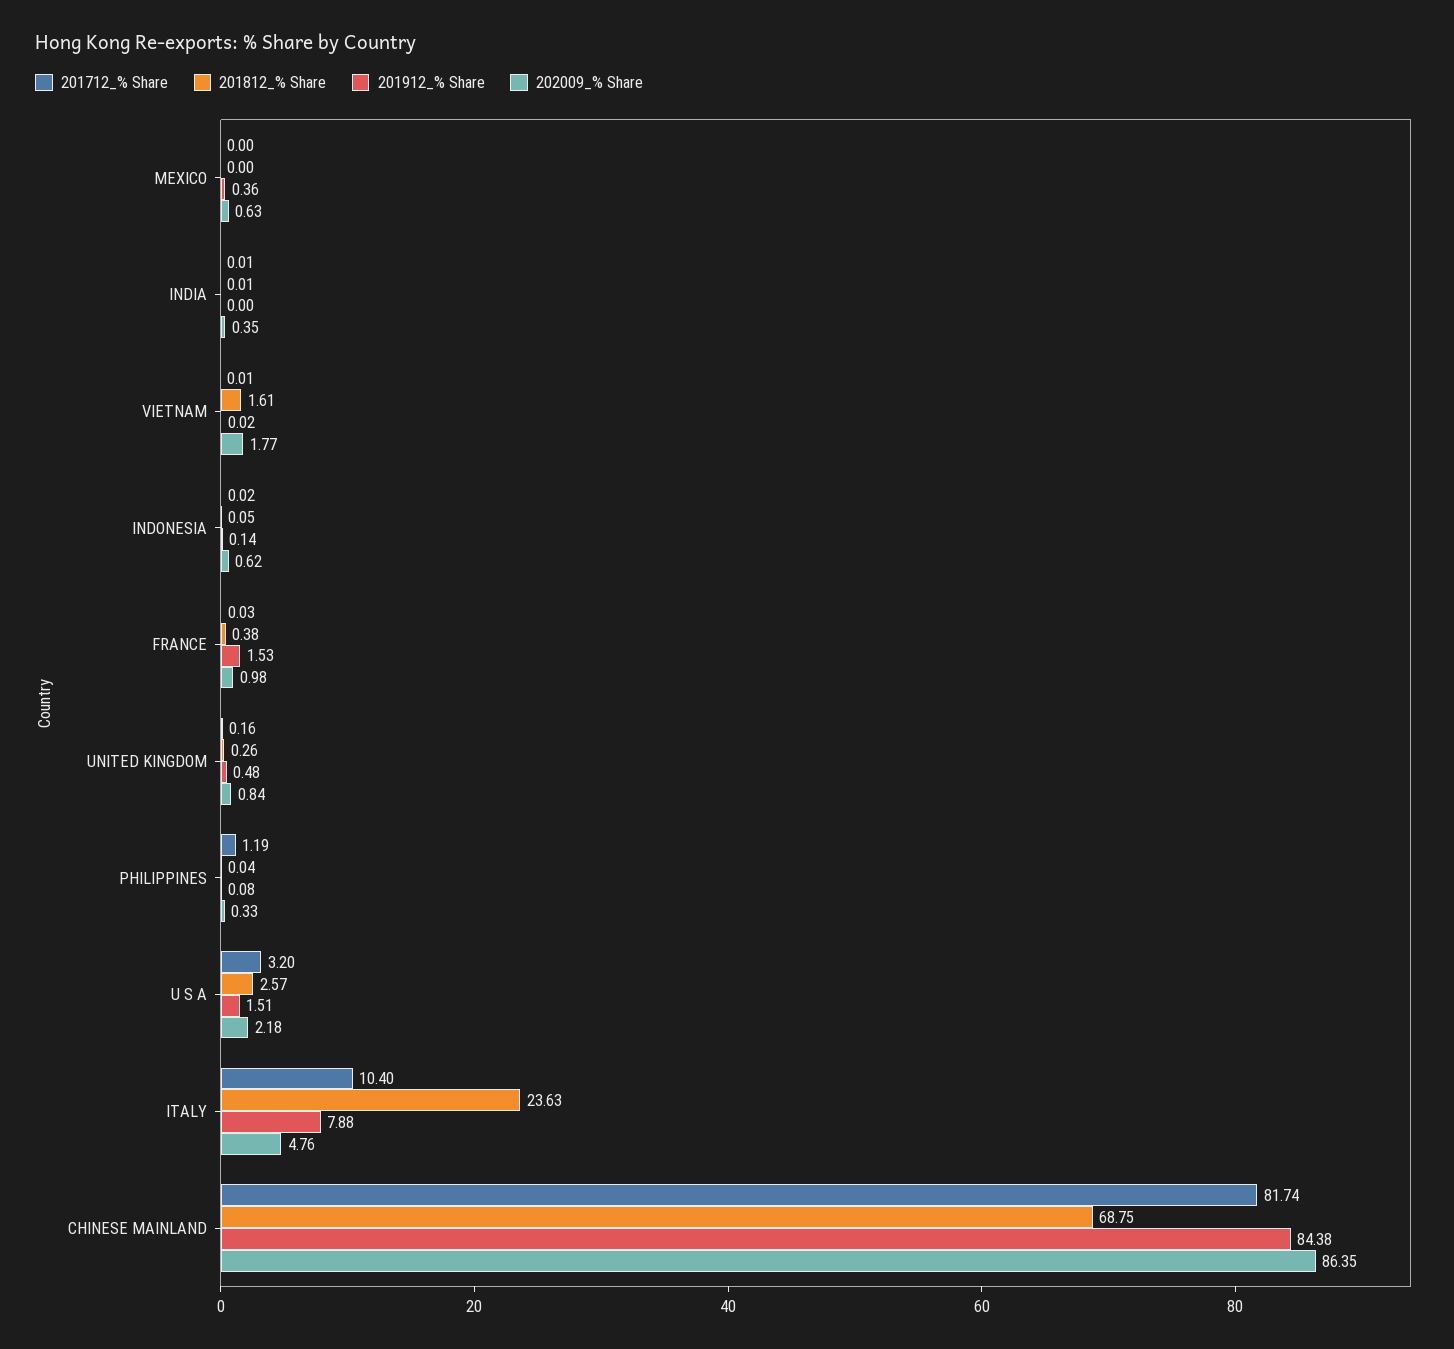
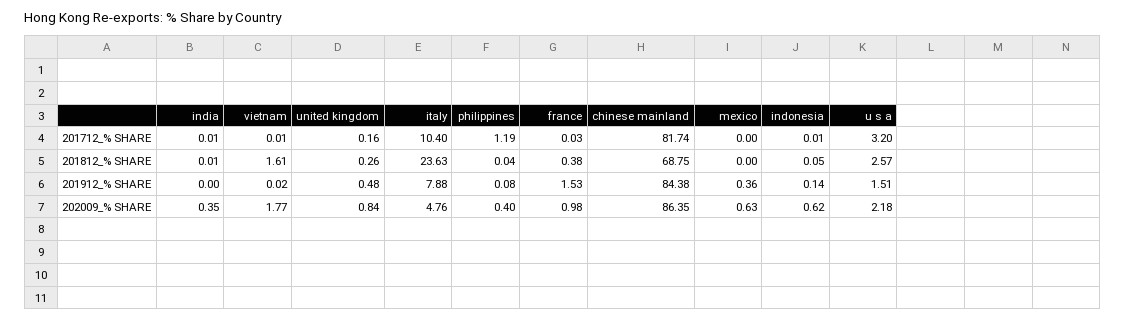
  {
    "201712_% Share": {
      "MEXICO": 0,
      "INDIA": 0.01,
      "VIETNAM": 0.01,
-     "INDONESIA": 0.02,
+     "INDONESIA": 0.01,
      "FRANCE": 0.03,
      "UNITED KINGDOM": 0.16,
      "PHILIPPINES": 1.19,
      "U S A": 3.2,
      "ITALY": 10.4,
      "CHINESE MAINLAND": 81.74
    },
    "201812_% Share": {
      "MEXICO": 0,
      "INDIA": 0.01,
      "VIETNAM": 1.61,
      "INDONESIA": 0.05,
      "FRANCE": 0.38,
      "UNITED KINGDOM": 0.26,
      "PHILIPPINES": 0.04,
      "U S A": 2.57,
      "ITALY": 23.63,
      "CHINESE MAINLAND": 68.75
    },
    "201912_% Share": {
      "MEXICO": 0.36,
      "INDIA": 0,
      "VIETNAM": 0.02,
      "INDONESIA": 0.14,
      "FRANCE": 1.53,
      "UNITED KINGDOM": 0.48,
      "PHILIPPINES": 0.08,
      "U S A": 1.51,
      "ITALY": 7.88,
      "CHINESE MAINLAND": 84.38
    },
    "202009_% Share": {
      "MEXICO": 0.63,
      "INDIA": 0.35,
      "VIETNAM": 1.77,
      "INDONESIA": 0.62,
      "FRANCE": 0.98,
      "UNITED KINGDOM": 0.84,
-     "PHILIPPINES": 0.33,
+     "PHILIPPINES": 0.4,
      "U S A": 2.18,
      "ITALY": 4.76,
      "CHINESE MAINLAND": 86.35
    }
  }

